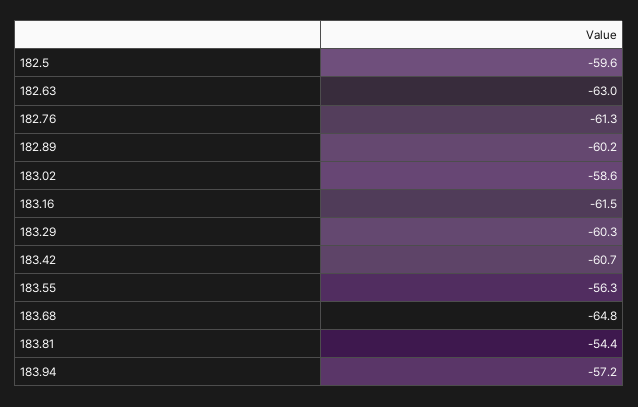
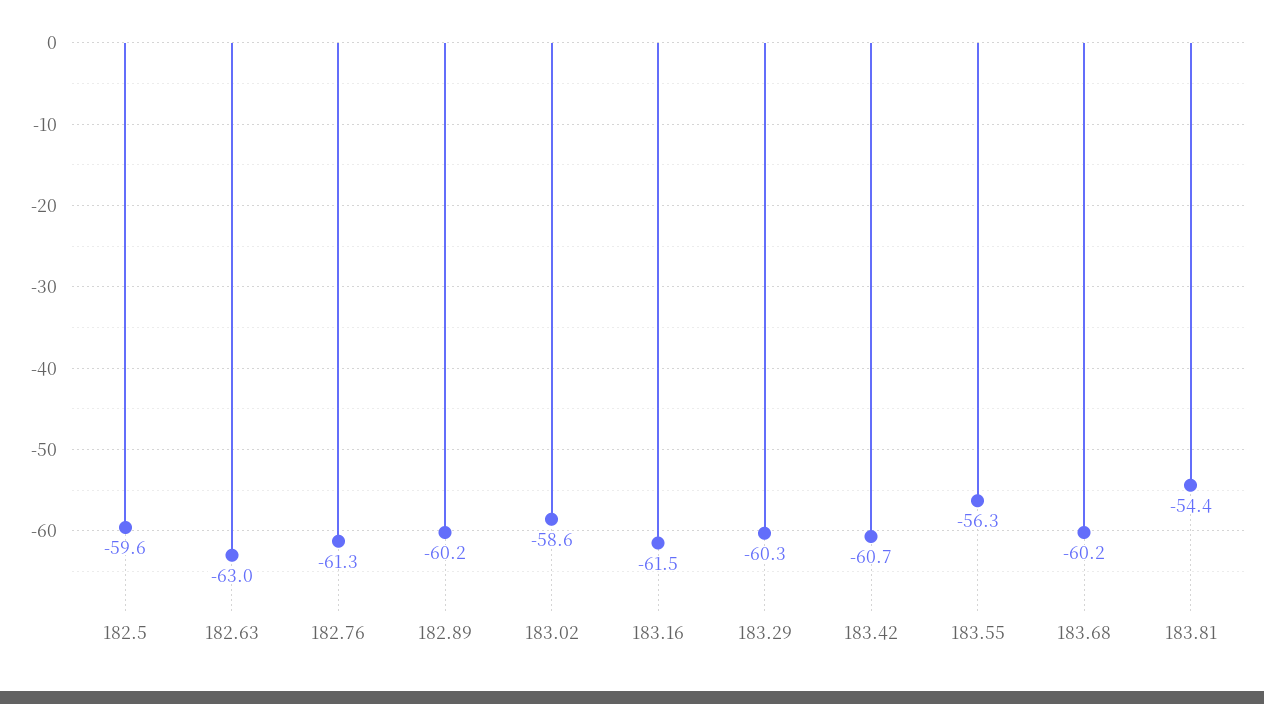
  {
    "182.5": -59.6,
    "182.63": -63,
    "182.76": -61.3,
    "182.89": -60.2,
    "183.02": -58.6,
    "183.16": -61.5,
    "183.29": -60.3,
    "183.42": -60.7,
    "183.55": -56.3,
-   "183.68": -64.8,
+   "183.68": -60.2,
-   "183.81": -54.4,
+   "183.81": -54.4
-   "183.94": -57.2
  }

